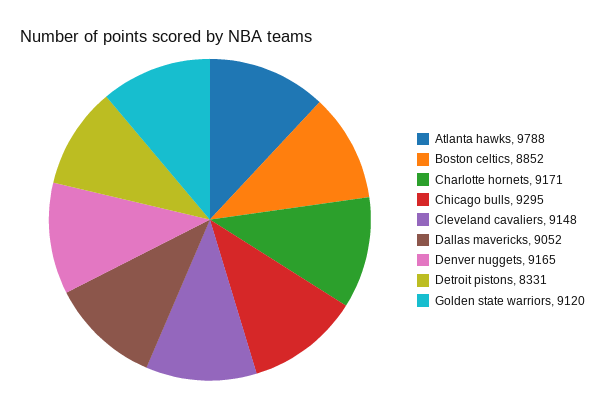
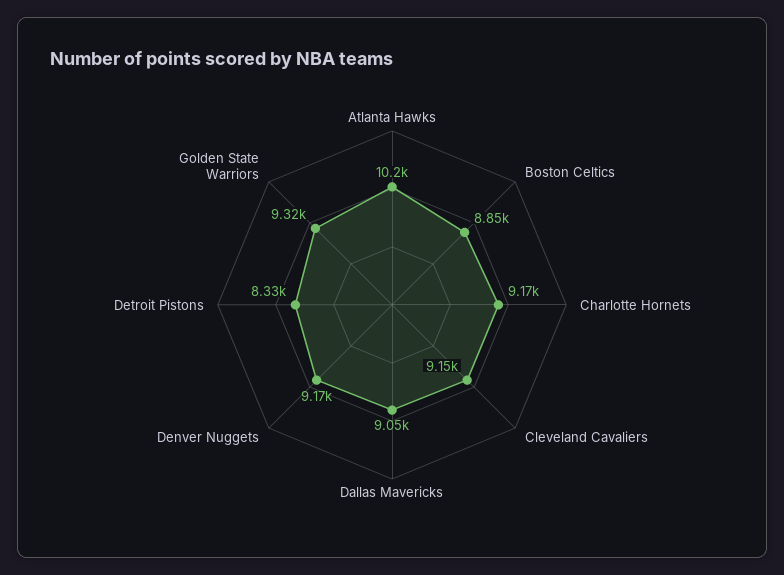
  {
-   "Atlanta hawks": 9788,
+   "Atlanta hawks": 10200,
    "Boston celtics": 8852,
    "Charlotte hornets": 9171,
-   "Chicago bulls": 9295,
    "Cleveland cavaliers": 9148,
    "Dallas mavericks": 9052,
    "Denver nuggets": 9165,
    "Detroit pistons": 8331,
-   "Golden state warriors": 9120
+   "Golden state warriors": 9320
  }

